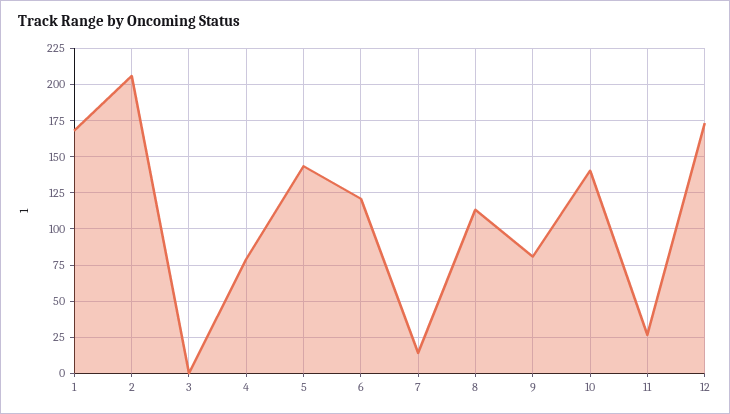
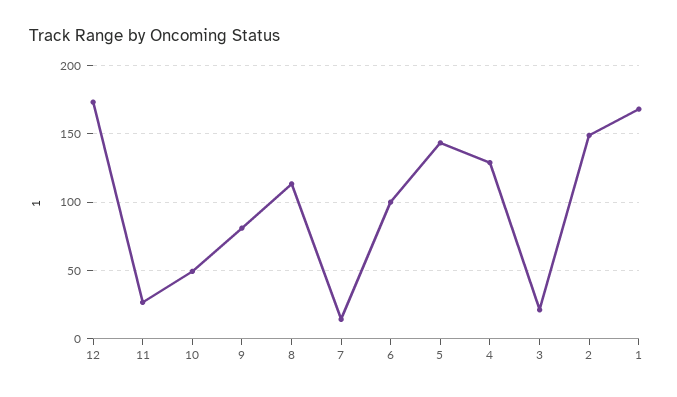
  {
    "1": 170,
-   "2": 205,
+   "2": 150,
-   "3": 0,
+   "3": 20,
-   "4": 80,
+   "4": 130,
    "5": 145,
-   "6": 120,
+   "6": 100,
    "7": 15,
    "8": 115,
    "9": 80,
-   "10": 140,
+   "10": 50,
    "11": 25,
    "12": 175
  }

